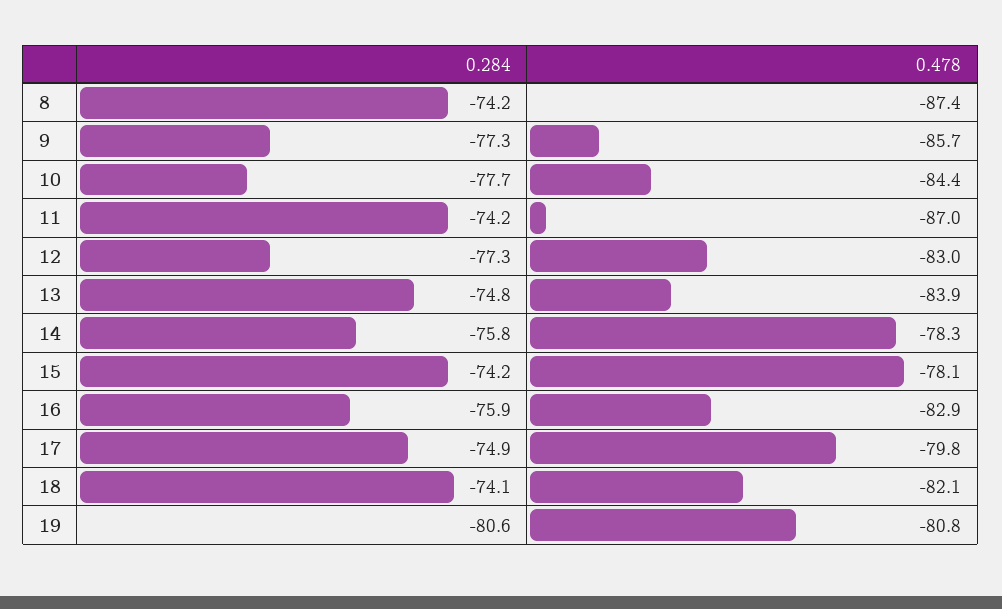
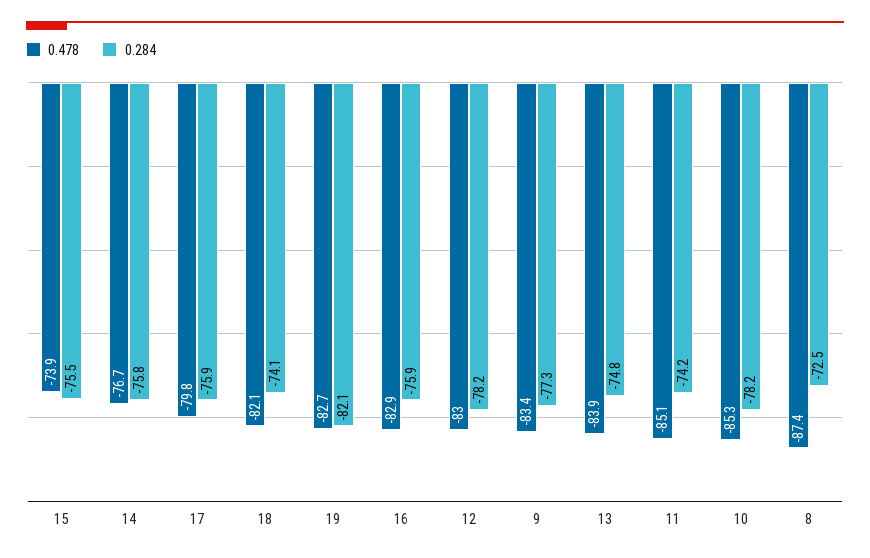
  {
    "0.284": {
-     "8": -74.2,
+     "8": -72.5,
      "9": -77.3,
-     "10": -77.7,
+     "10": -78.2,
      "11": -74.2,
-     "12": -77.3,
+     "12": -78.2,
      "13": -74.8,
      "14": -75.8,
-     "15": -74.2,
+     "15": -75.5,
      "16": -75.9,
-     "17": -74.9,
+     "17": -75.9,
      "18": -74.1,
-     "19": -80.6
+     "19": -82.1
    },
    "0.478": {
      "8": -87.4,
-     "9": -85.7,
+     "9": -83.4,
-     "10": -84.4,
+     "10": -85.3,
-     "11": -87,
+     "11": -85.1,
      "12": -83,
      "13": -83.9,
-     "14": -78.3,
+     "14": -76.7,
-     "15": -78.1,
+     "15": -73.9,
      "16": -82.9,
      "17": -79.8,
      "18": -82.1,
-     "19": -80.8
+     "19": -82.7
    }
  }

